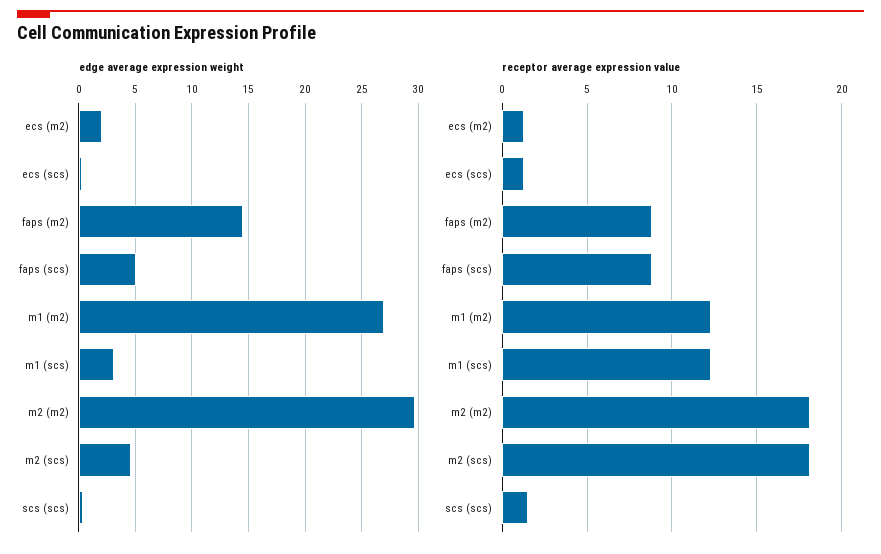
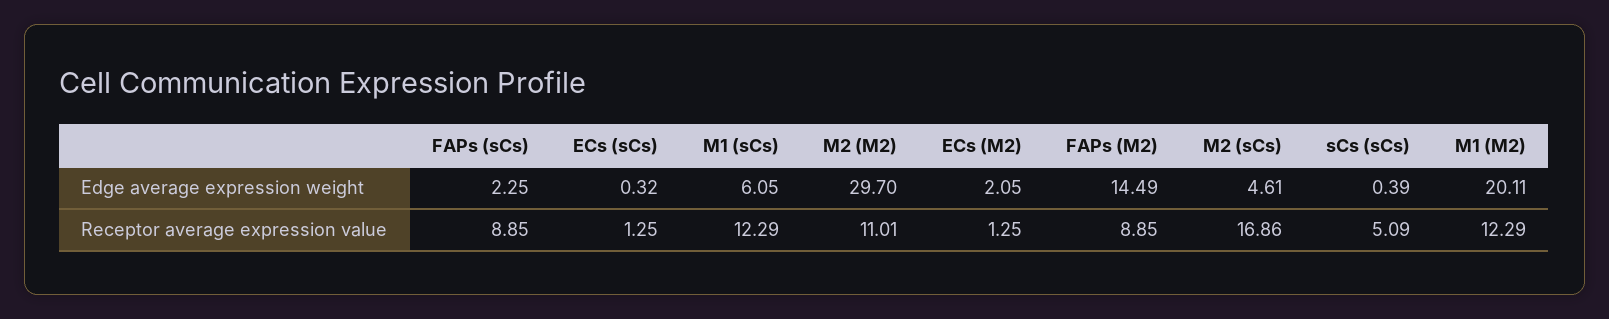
  {
    "edge average expression weight": {
      "ecs (m2)": 2.05,
      "ecs (scs)": 0.32,
      "faps (m2)": 14.49,
-     "faps (scs)": 5,
+     "faps (scs)": 2.25,
-     "m1 (m2)": 27,
+     "m1 (m2)": 20.11,
-     "m1 (scs)": 3,
+     "m1 (scs)": 6.05,
      "m2 (m2)": 29.7,
      "m2 (scs)": 4.61,
      "scs (scs)": 0.39
    },
    "receptor average expression value": {
      "ecs (m2)": 1.25,
      "ecs (scs)": 1.25,
      "faps (m2)": 8.85,
      "faps (scs)": 8.85,
      "m1 (m2)": 12.29,
      "m1 (scs)": 12.29,
-     "m2 (m2)": 18,
+     "m2 (m2)": 11.01,
-     "m2 (scs)": 18,
+     "m2 (scs)": 16.86,
-     "scs (scs)": 1.5
+     "scs (scs)": 5.09
    }
  }

